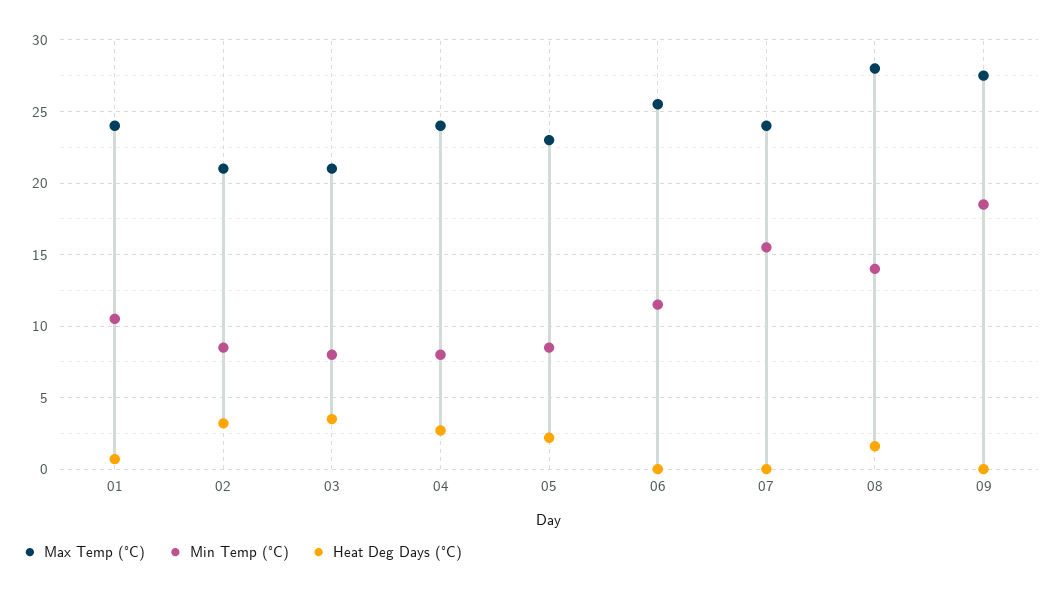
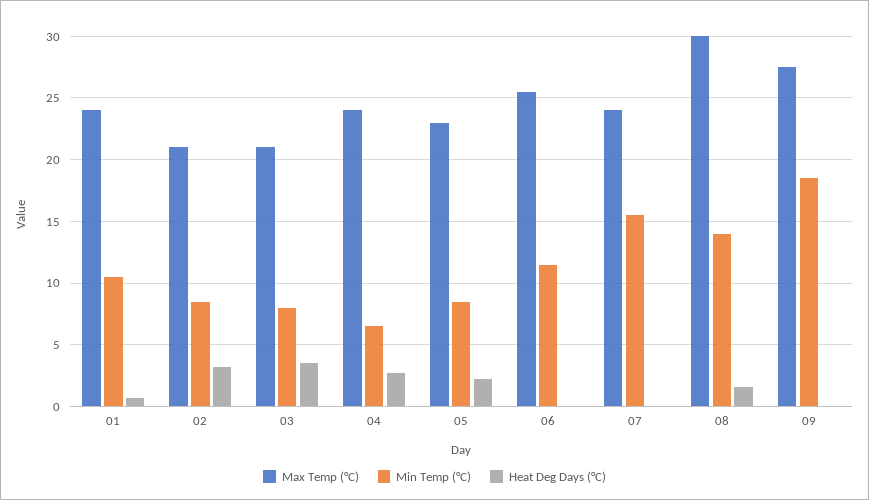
  {
    "Max Temp (°C)": {
      "01": 24,
      "02": 21,
      "03": 21,
      "04": 24,
      "05": 23,
      "06": 25.5,
      "07": 24,
-     "08": 28,
+     "08": 30,
      "09": 27.5
    },
    "Min Temp (°C)": {
      "01": 10.5,
      "02": 8.5,
      "03": 8,
-     "04": 8,
+     "04": 6.5,
      "05": 8.5,
      "06": 11.5,
      "07": 15.5,
      "08": 14,
      "09": 18.5
    },
    "Heat Deg Days (°C)": {
      "01": 0.5,
      "02": 3,
      "03": 3.5,
      "04": 2.5,
      "05": 2,
      "06": 0,
      "07": 0,
      "08": 1.5,
      "09": 0
    }
  }

